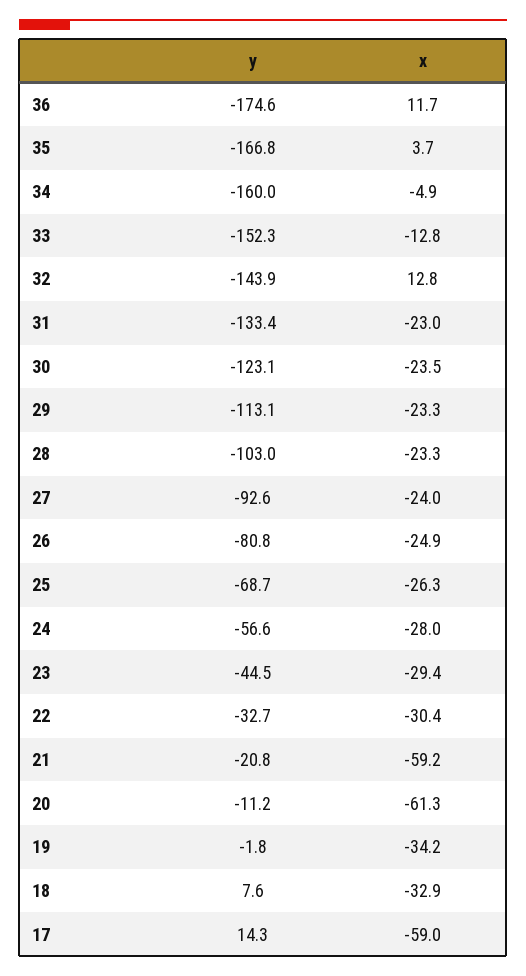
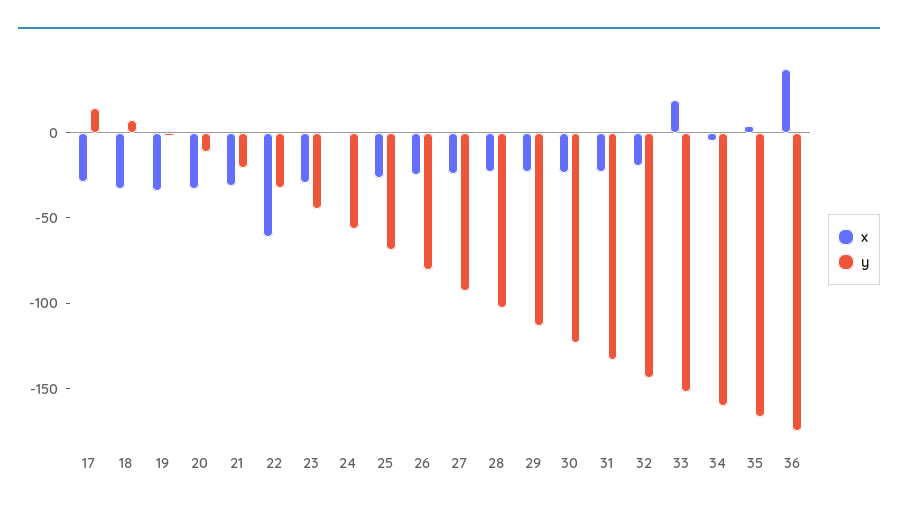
  {
    "y": {
      "36": -174.6,
      "35": -166.8,
      "34": -160,
      "33": -152.3,
      "32": -143.9,
      "31": -133.4,
      "30": -123.1,
      "29": -113.1,
      "28": -103,
      "27": -92.6,
      "26": -80.8,
      "25": -68.7,
      "24": -56.6,
      "23": -44.5,
      "22": -32.7,
      "21": -20.8,
      "20": -11.2,
      "19": -1.8,
      "18": 7.6,
      "17": 14.3
    },
    "x": {
-     "36": 11.7,
+     "36": 40,
      "35": 3.7,
      "34": -4.9,
-     "33": -12.8,
+     "33": 20,
-     "32": 12.8,
+     "32": -20,
      "31": -23,
      "30": -23.5,
      "29": -23.3,
      "28": -23.3,
      "27": -24,
      "26": -24.9,
      "25": -26.3,
-     "24": -28,
+     "24": 0,
      "23": -29.4,
-     "22": -30.4,
+     "22": -60,
-     "21": -59.2,
+     "21": -30,
-     "20": -61.3,
+     "20": -30,
      "19": -34.2,
      "18": -32.9,
-     "17": -59
+     "17": -30
    }
  }

